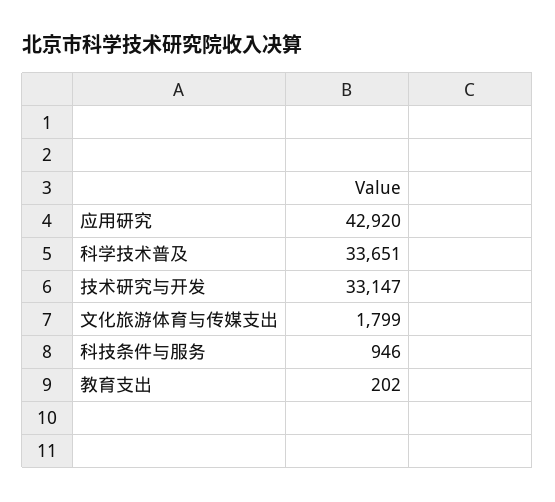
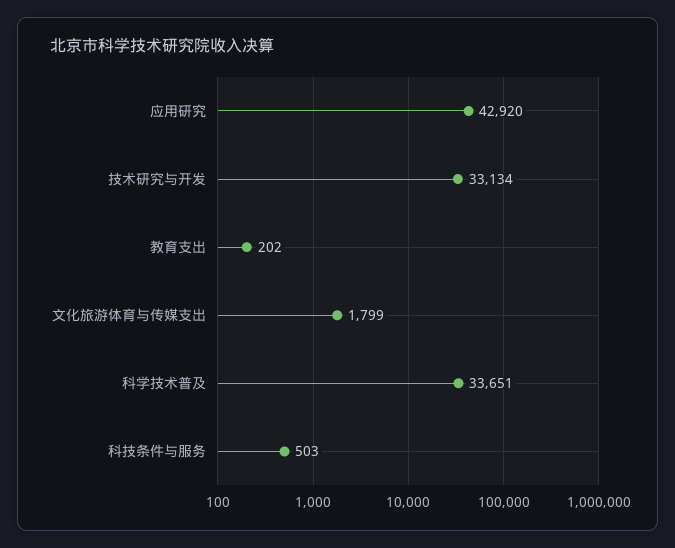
  {
    "应用研究": 42920,
    "科学技术普及": 33651,
-   "技术研究与开发": 33147,
+   "技术研究与开发": 33134,
    "文化旅游体育与传媒支出": 1799,
-   "科技条件与服务": 946,
+   "科技条件与服务": 503,
    "教育支出": 202
  }

